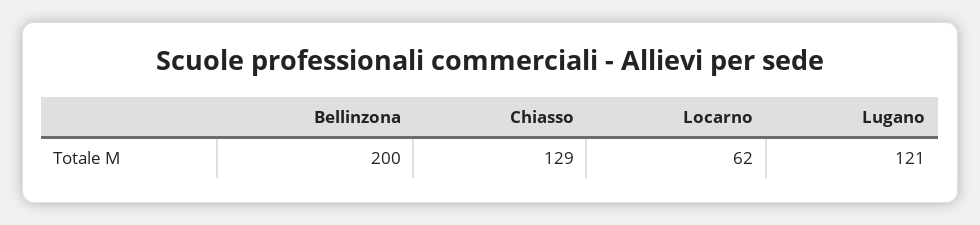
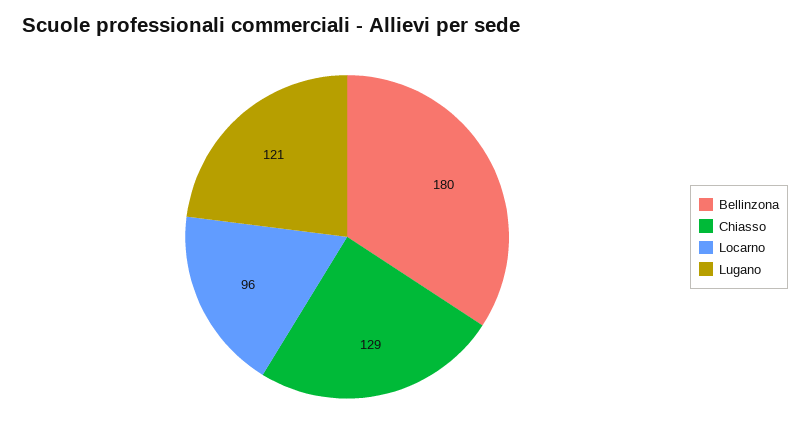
  {
-   "Bellinzona": 200,
+   "Bellinzona": 180,
    "Chiasso": 129,
-   "Locarno": 62,
+   "Locarno": 96,
    "Lugano": 121
  }

